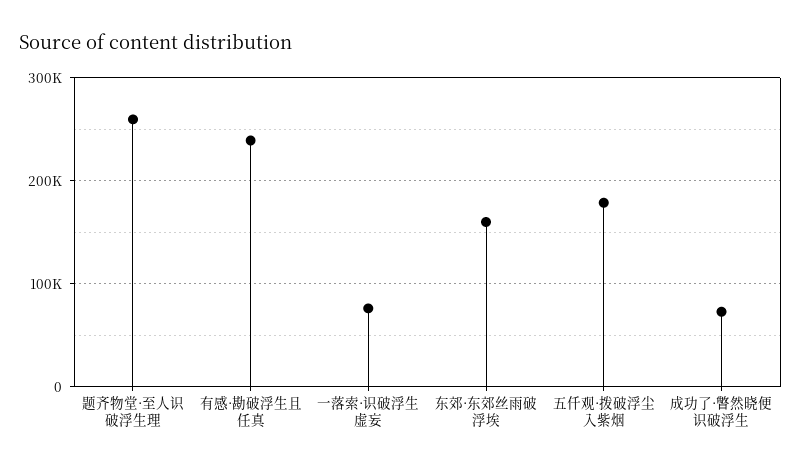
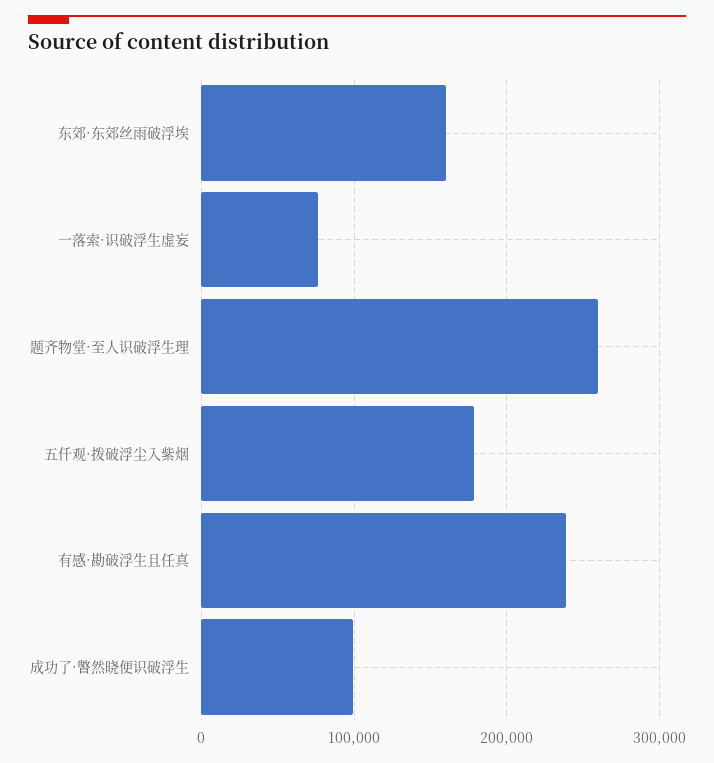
  {
    "题齐物堂·至人识破浮生理": 260000,
    "有感·勘破浮生且任真": 240000,
    "一落索·识破浮生虚妄": 80000,
    "东郊·东郊丝雨破浮埃": 160000,
    "五仟观·拨破浮尘入紫烟": 180000,
-   "成功了·瞥然晓便识破浮生": 70000
+   "成功了·瞥然晓便识破浮生": 100000
  }

